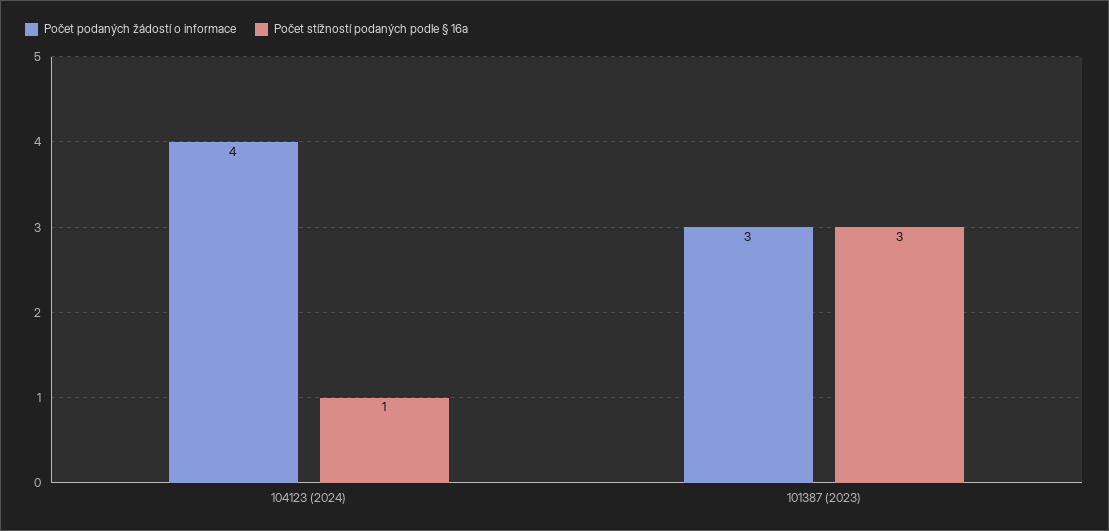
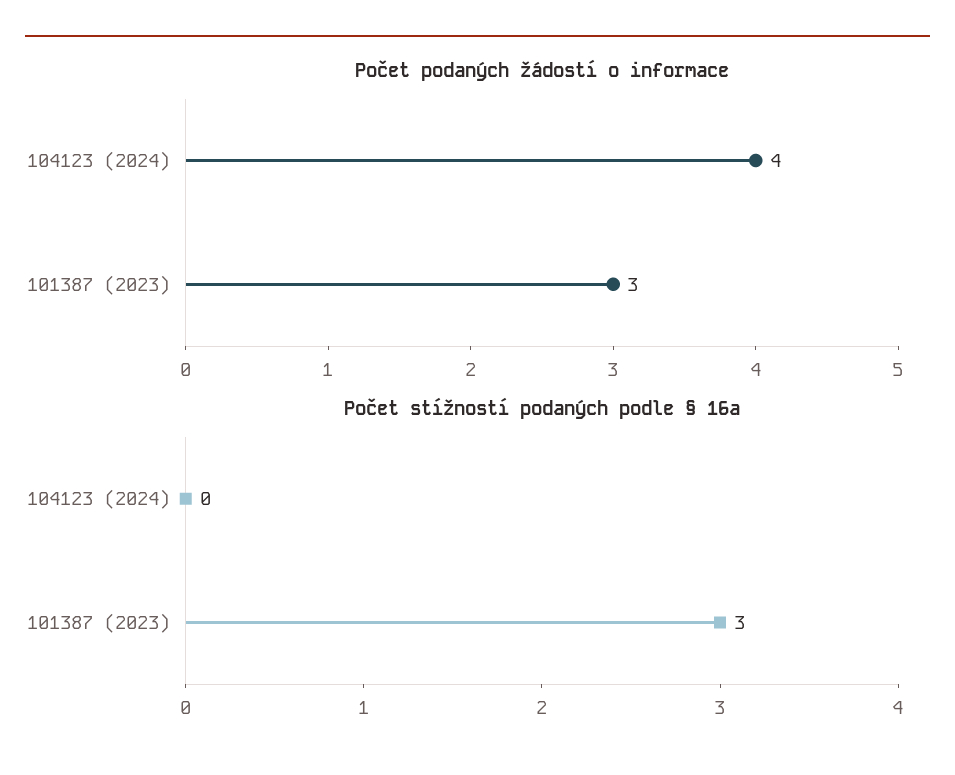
  {
    "Počet podaných žádostí o informace": {
      "104123 (2024)": 4,
      "101387 (2023)": 3
    },
    "Počet stížností podaných podle § 16a": {
-     "104123 (2024)": 1,
+     "104123 (2024)": 0,
      "101387 (2023)": 3
    }
  }

